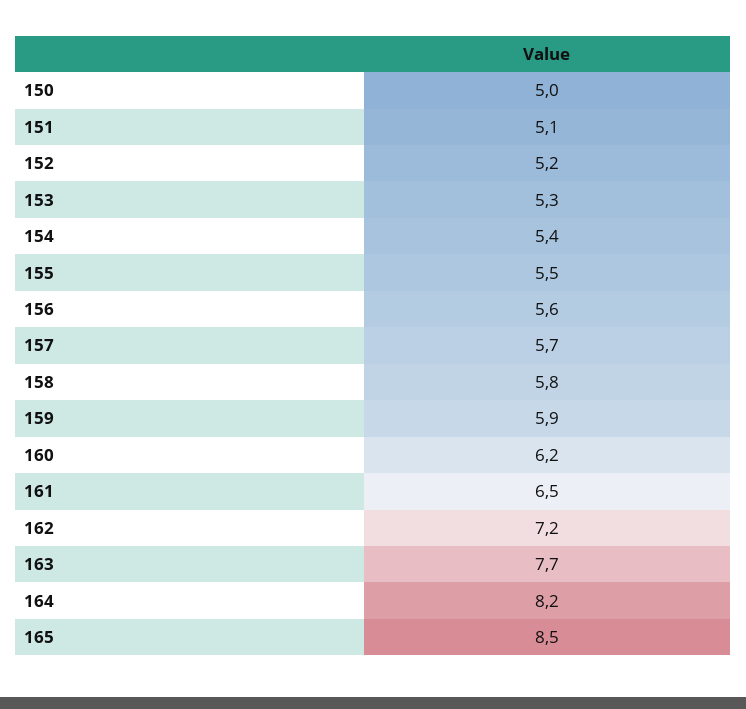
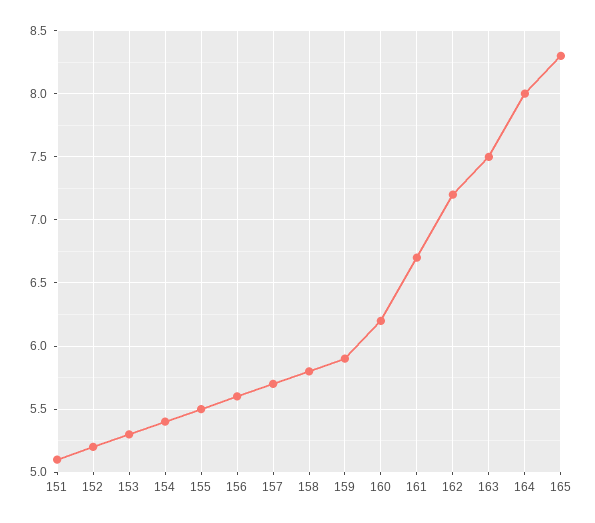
  {
-   "150": 5,
    "151": 5.1,
    "152": 5.2,
    "153": 5.3,
    "154": 5.4,
    "155": 5.5,
    "156": 5.6,
    "157": 5.7,
    "158": 5.8,
    "159": 5.9,
    "160": 6.2,
-   "161": 6.5,
+   "161": 6.7,
    "162": 7.2,
-   "163": 7.7,
+   "163": 7.5,
-   "164": 8.2,
+   "164": 8,
-   "165": 8.5
+   "165": 8.3
  }

